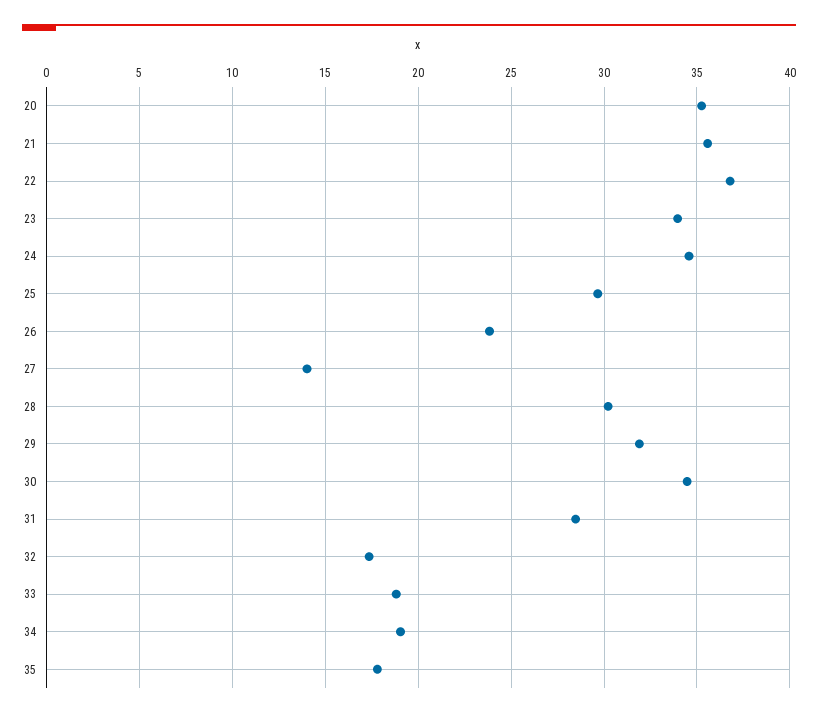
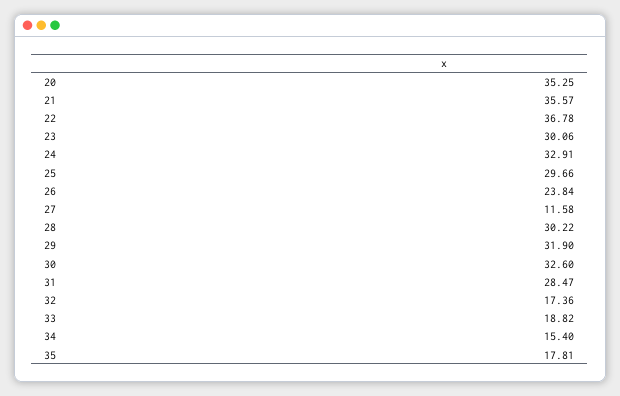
  {
    "20": 35.25,
    "21": 35.57,
    "22": 36.78,
-   "23": 34,
+   "23": 30.06,
-   "24": 34.5,
+   "24": 32.91,
    "25": 29.66,
    "26": 23.84,
-   "27": 14,
+   "27": 11.58,
    "28": 30.22,
    "29": 31.9,
-   "30": 34.5,
+   "30": 32.6,
    "31": 28.47,
    "32": 17.36,
    "33": 18.82,
-   "34": 19,
+   "34": 15.4,
    "35": 17.81
  }

